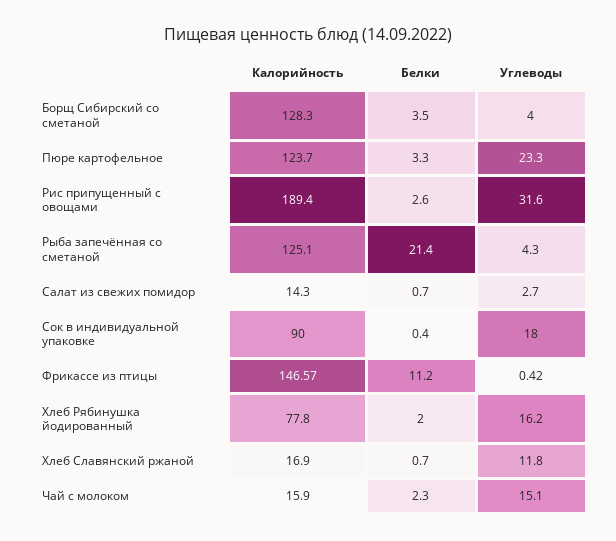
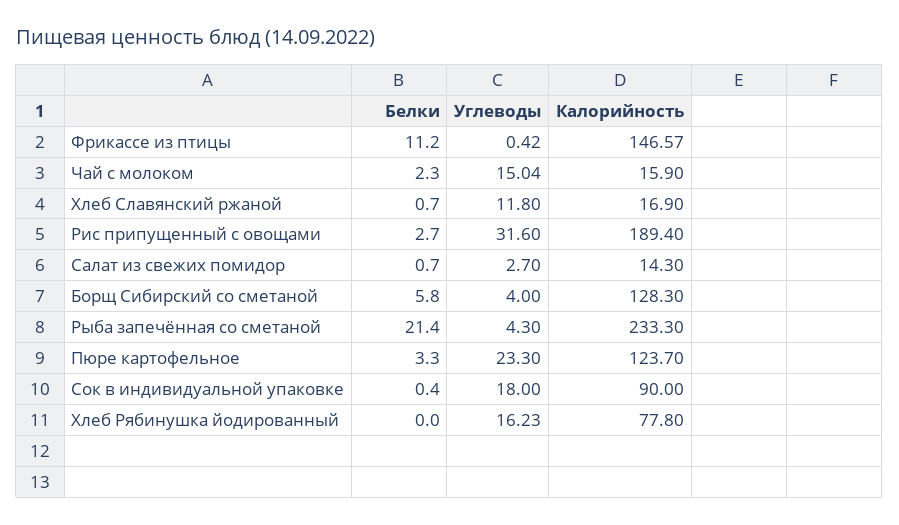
  {
    "Калорийность": {
      "Борщ Сибирский со сметаной": 128.3,
      "Пюре картофельное": 123.7,
      "Рис припущенный с овощами": 189.4,
-     "Рыба запечённая со сметаной": 125.1,
+     "Рыба запечённая со сметаной": 233.3,
      "Салат из свежих помидор": 14.3,
      "Сок в индивидуальной упаковке": 90,
      "Фрикассе из птицы": 146.57,
      "Хлеб Рябинушка йодированный": 77.8,
      "Хлеб Славянский ржаной": 16.9,
      "Чай с молоком": 15.9
    },
    "Белки": {
-     "Борщ Сибирский со сметаной": 3.5,
+     "Борщ Сибирский со сметаной": 5.8,
      "Пюре картофельное": 3.3,
-     "Рис припущенный с овощами": 2.6,
+     "Рис припущенный с овощами": 2.7,
      "Рыба запечённая со сметаной": 21.4,
      "Салат из свежих помидор": 0.7,
      "Сок в индивидуальной упаковке": 0.4,
      "Фрикассе из птицы": 11.2,
-     "Хлеб Рябинушка йодированный": 2,
+     "Хлеб Рябинушка йодированный": 0,
      "Хлеб Славянский ржаной": 0.7,
      "Чай с молоком": 2.3
    },
    "Углеводы": {
      "Борщ Сибирский со сметаной": 4,
      "Пюре картофельное": 23.3,
      "Рис припущенный с овощами": 31.6,
      "Рыба запечённая со сметаной": 4.3,
      "Салат из свежих помидор": 2.7,
      "Сок в индивидуальной упаковке": 18,
      "Фрикассе из птицы": 0.42,
-     "Хлеб Рябинушка йодированный": 16.2,
+     "Хлеб Рябинушка йодированный": 16.23,
      "Хлеб Славянский ржаной": 11.8,
-     "Чай с молоком": 15.1
+     "Чай с молоком": 15.04
    }
  }

